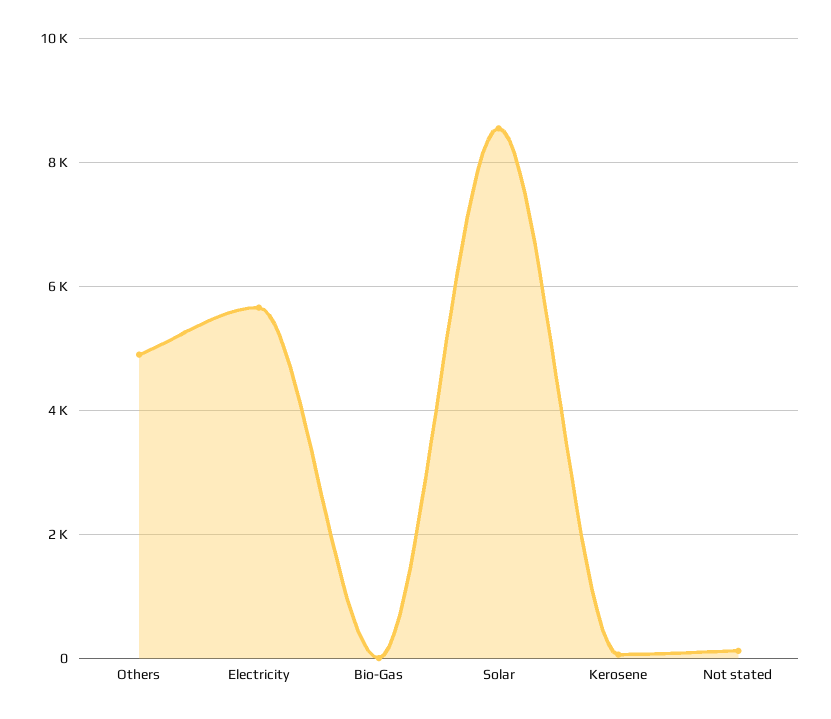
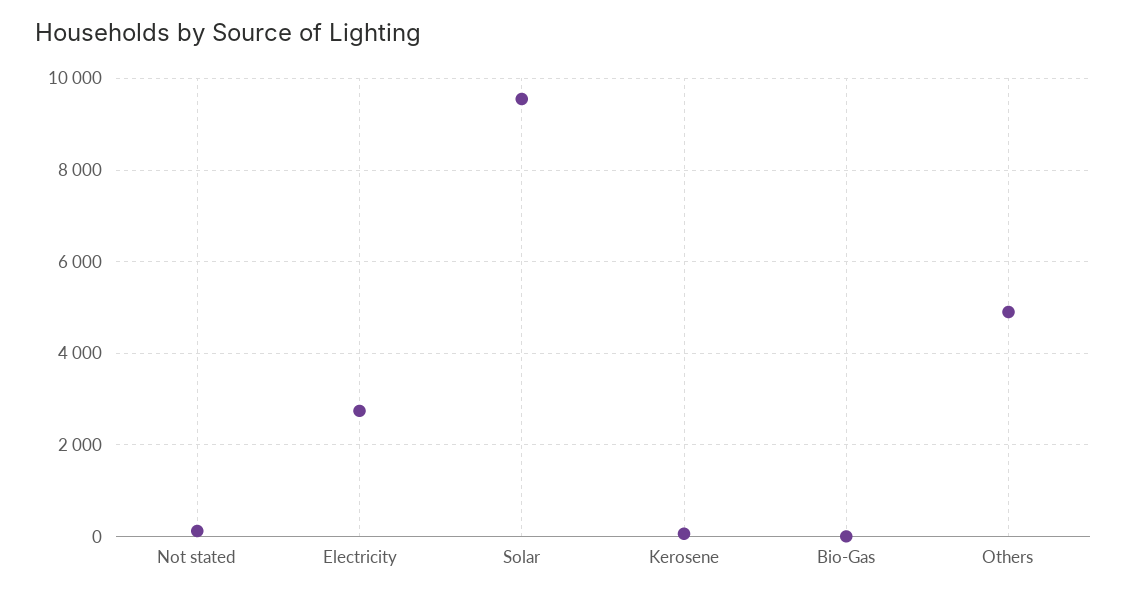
  {
    "Others": 4800,
-   "Electricity": 5600,
+   "Electricity": 2800,
    "Bio-Gas": 0,
-   "Solar": 8600,
+   "Solar": 9600,
    "Kerosene": 0,
    "Not stated": 200
  }

